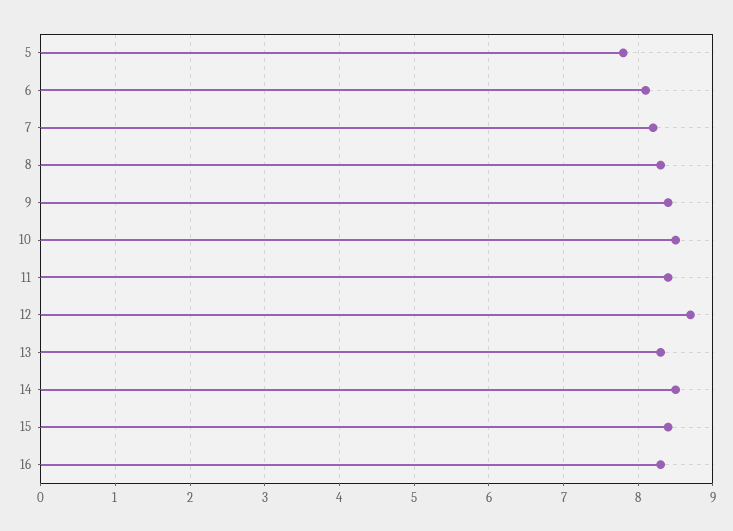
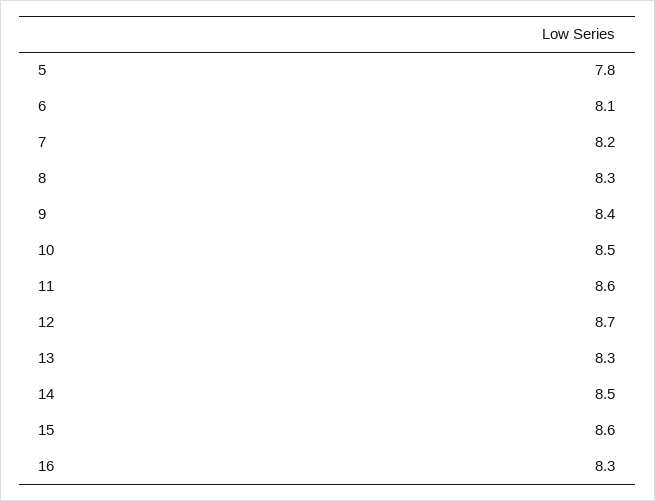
  {
    "5": 7.8,
    "6": 8.1,
    "7": 8.2,
    "8": 8.3,
    "9": 8.4,
    "10": 8.5,
-   "11": 8.4,
+   "11": 8.6,
    "12": 8.7,
    "13": 8.3,
    "14": 8.5,
-   "15": 8.4,
+   "15": 8.6,
    "16": 8.3
  }

